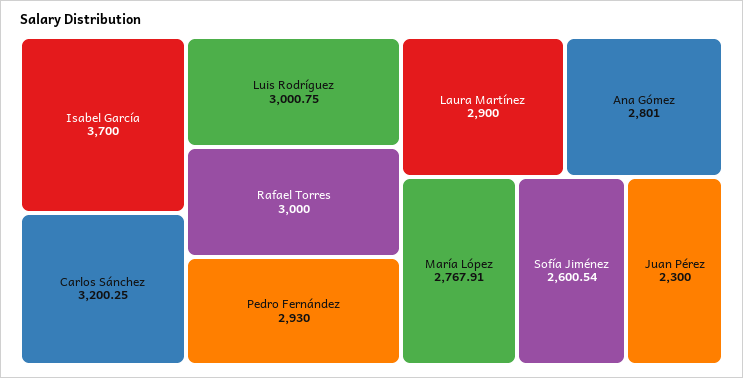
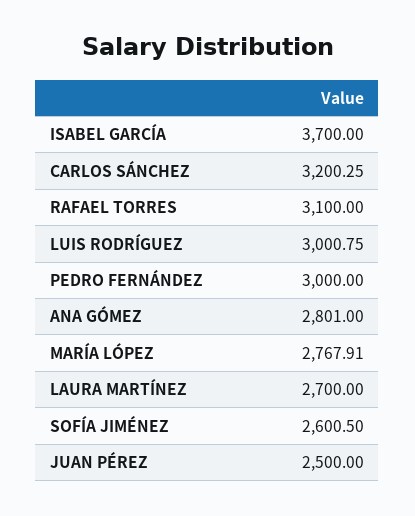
  {
    "Isabel García": 3700,
    "Carlos Sánchez": 3200.25,
    "Luis Rodríguez": 3000.75,
-   "Rafael Torres": 3000,
+   "Rafael Torres": 3100,
-   "Pedro Fernández": 2930,
+   "Pedro Fernández": 3000,
-   "Laura Martínez": 2900,
+   "Laura Martínez": 2700,
    "Ana Gómez": 2801,
    "María López": 2767.91,
-   "Sofía Jiménez": 2600.54,
+   "Sofía Jiménez": 2600.5,
-   "Juan Pérez": 2300
+   "Juan Pérez": 2500
  }

